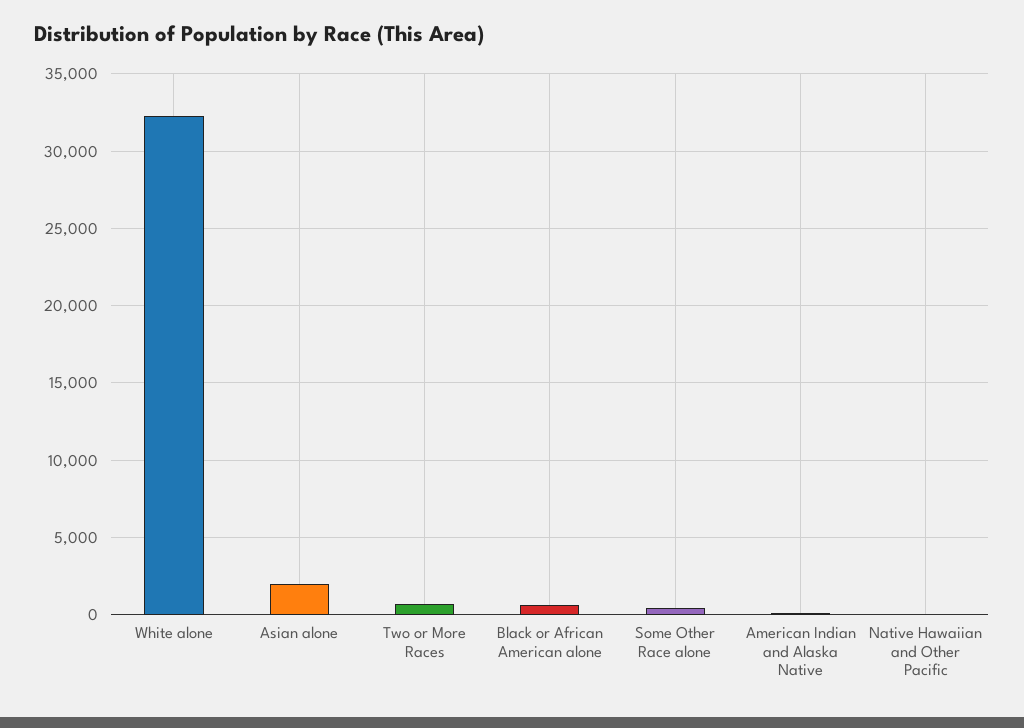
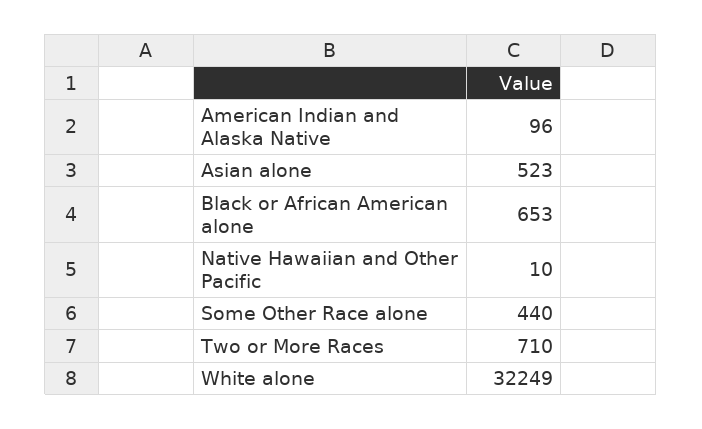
  {
    "White alone": 32249,
-   "Asian alone": 2000,
+   "Asian alone": 523,
    "Two or More Races": 710,
    "Black or African American alone": 653,
    "Some Other Race alone": 440,
    "American Indian and Alaska Native": 96,
    "Native Hawaiian and Other Pacific": 10
  }

